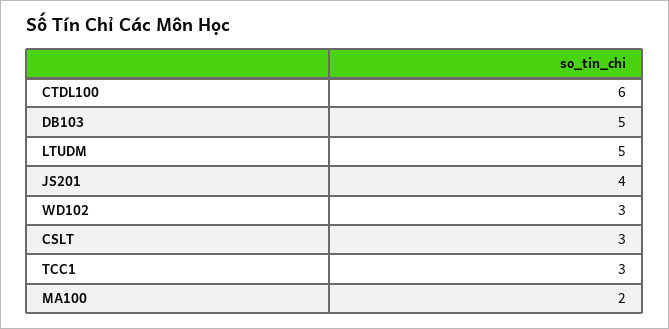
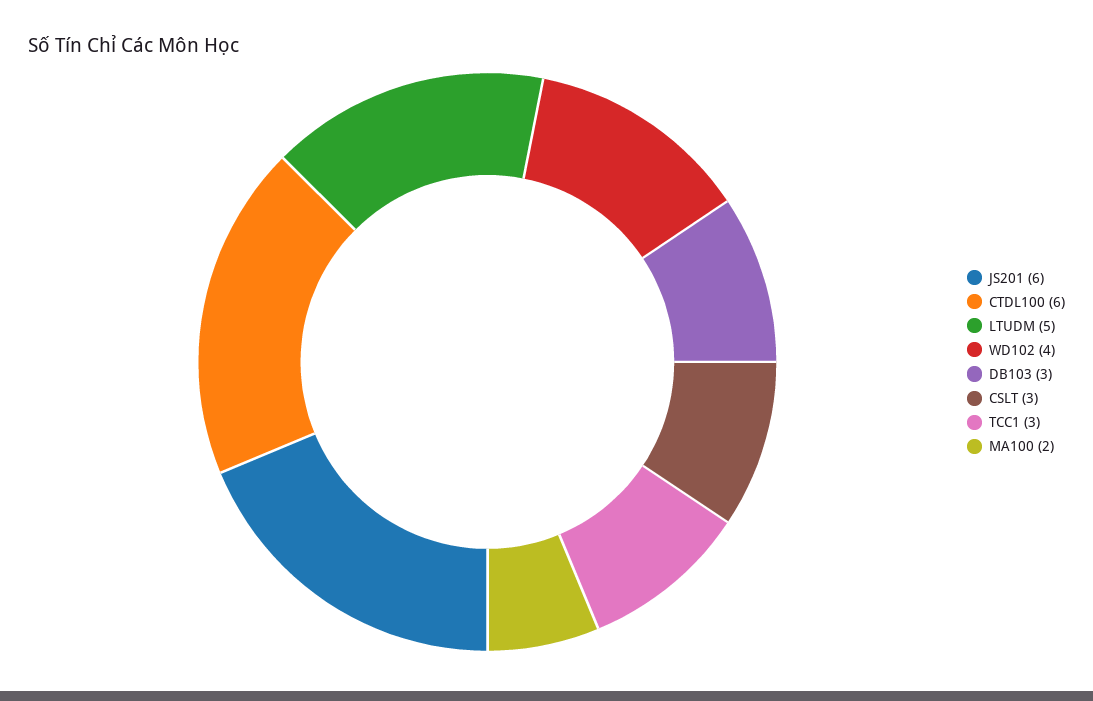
  {
    "CTDL100": 6,
-   "DB103": 5,
+   "DB103": 3,
    "LTUDM": 5,
-   "JS201": 4,
+   "JS201": 6,
-   "WD102": 3,
+   "WD102": 4,
    "CSLT": 3,
    "TCC1": 3,
    "MA100": 2
  }

